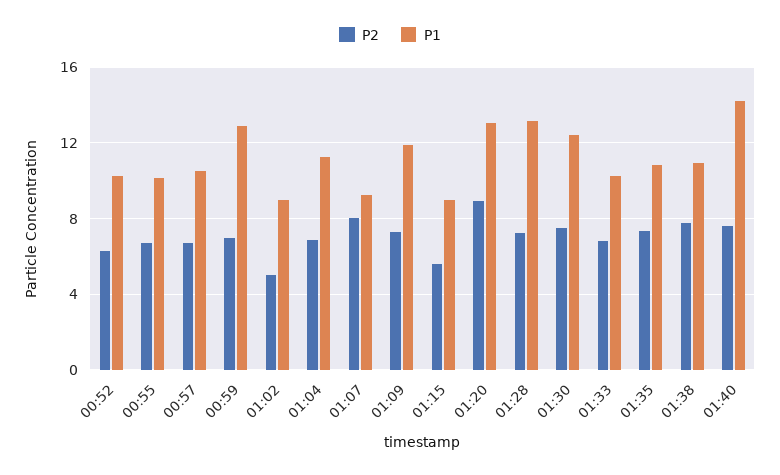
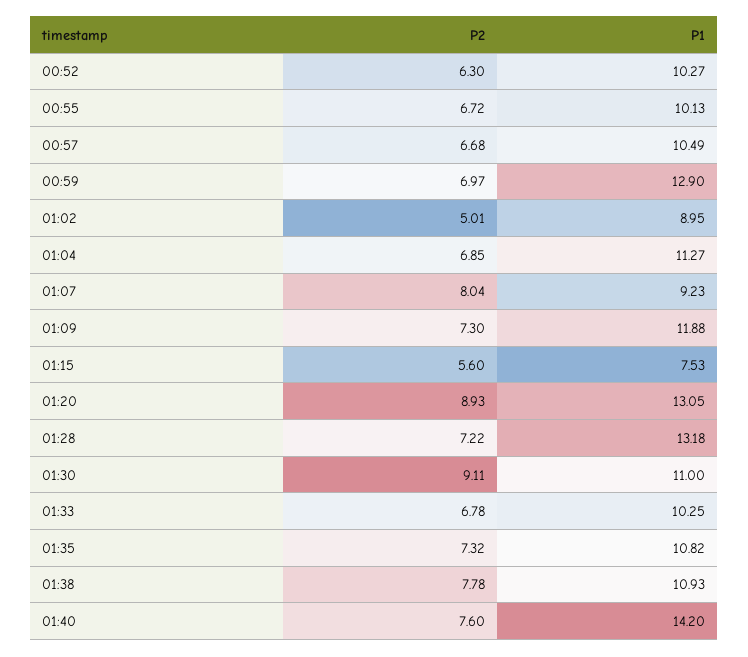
  {
    "P2": {
      "00:52": 6.3,
      "00:55": 6.72,
      "00:57": 6.68,
      "00:59": 6.97,
      "01:02": 5.01,
      "01:04": 6.85,
      "01:07": 8.04,
      "01:09": 7.3,
      "01:15": 5.6,
      "01:20": 8.93,
      "01:28": 7.22,
-     "01:30": 7.5,
+     "01:30": 9.11,
      "01:33": 6.78,
      "01:35": 7.32,
      "01:38": 7.78,
      "01:40": 7.6
    },
    "P1": {
      "00:52": 10.27,
      "00:55": 10.13,
      "00:57": 10.49,
      "00:59": 12.9,
      "01:02": 8.95,
      "01:04": 11.27,
      "01:07": 9.23,
      "01:09": 11.88,
-     "01:15": 9,
+     "01:15": 7.53,
      "01:20": 13.05,
      "01:28": 13.18,
-     "01:30": 12.5,
+     "01:30": 11,
      "01:33": 10.25,
      "01:35": 10.82,
      "01:38": 10.93,
      "01:40": 14.2
    }
  }

